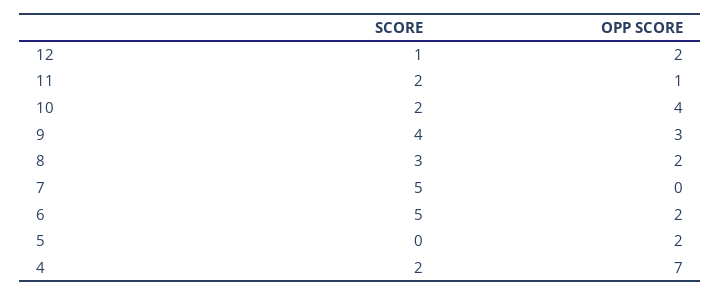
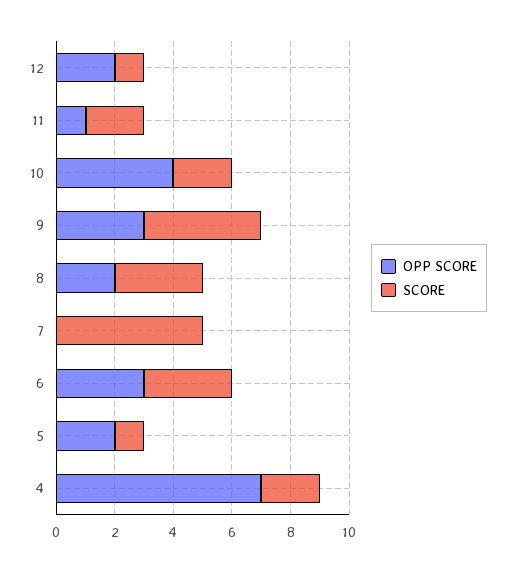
  {
    "SCORE": {
      "12": 1,
      "11": 2,
      "10": 2,
      "9": 4,
      "8": 3,
      "7": 5,
-     "6": 5,
+     "6": 3,
-     "5": 0,
+     "5": 1,
      "4": 2
    },
    "OPP SCORE": {
      "12": 2,
      "11": 1,
      "10": 4,
      "9": 3,
      "8": 2,
      "7": 0,
-     "6": 2,
+     "6": 3,
      "5": 2,
      "4": 7
    }
  }

